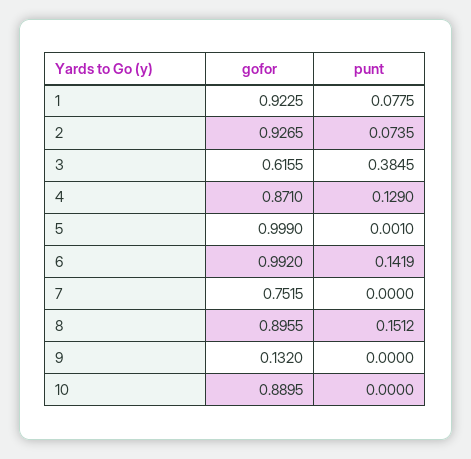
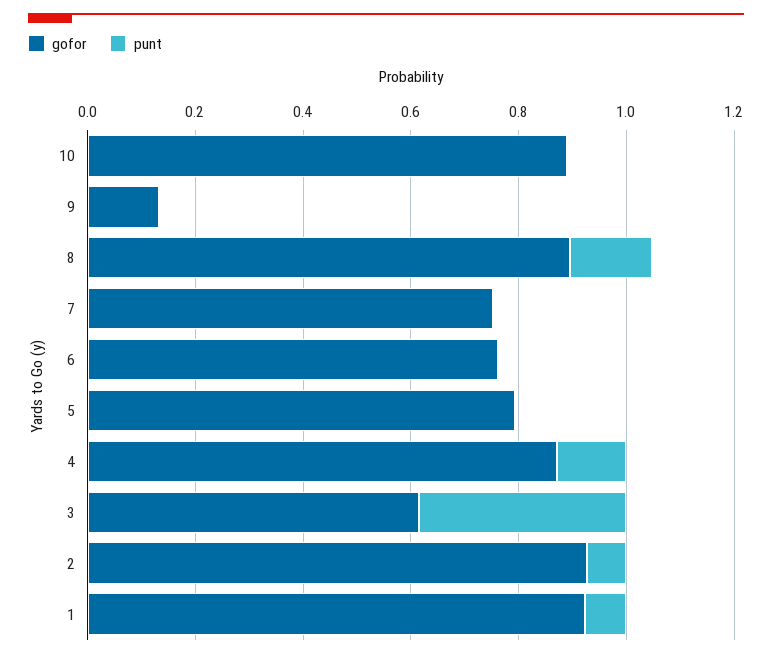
  {
    "gofor": {
      "1": 0.9225,
      "2": 0.9265,
      "3": 0.6155,
      "4": 0.871,
-     "5": 0.999,
+     "5": 0.8,
-     "6": 0.992,
+     "6": 0.75,
      "7": 0.7515,
      "8": 0.8955,
      "9": 0.132,
      "10": 0.8895
    },
    "punt": {
      "1": 0.0775,
      "2": 0.0735,
      "3": 0.3845,
      "4": 0.129,
      "5": 0.001,
-     "6": 0.1419,
+     "6": 0,
      "7": 0,
      "8": 0.1512,
      "9": 0,
      "10": 0
    }
  }

